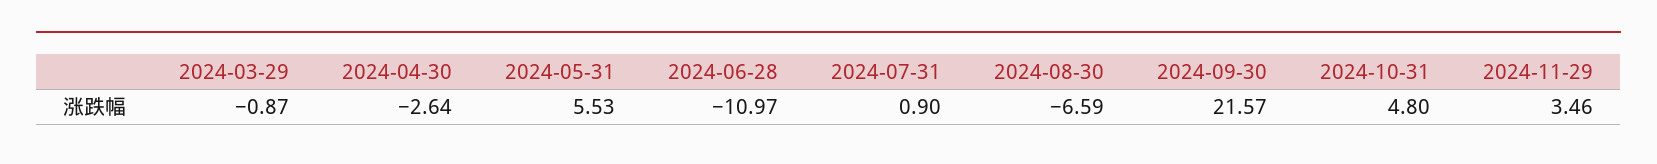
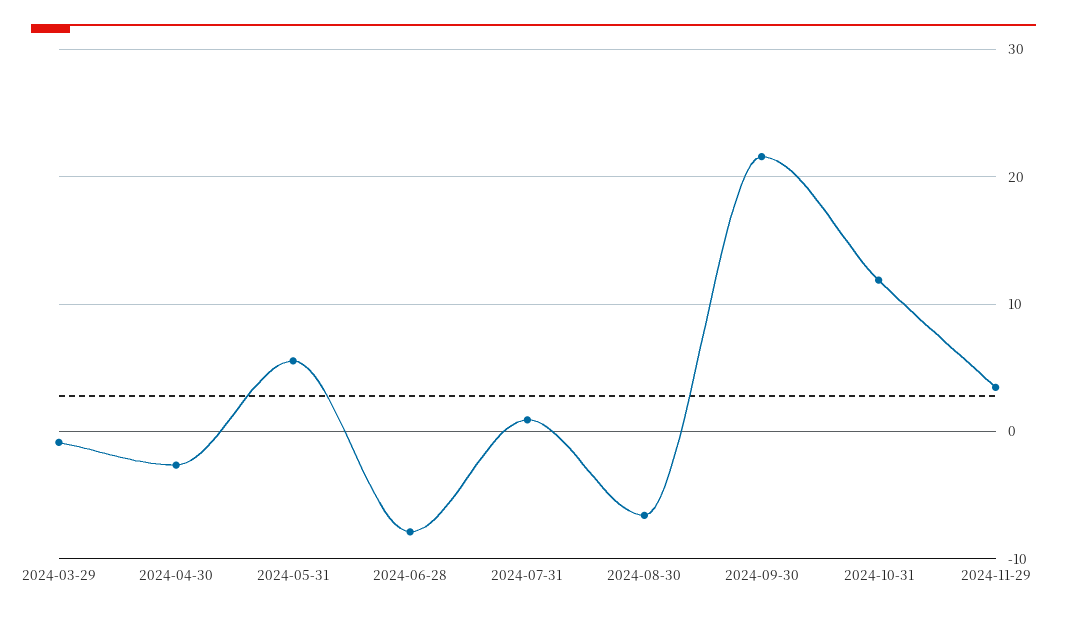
  {
    "2024-03-29": -0.87,
    "2024-04-30": -2.64,
    "2024-05-31": 5.53,
-   "2024-06-28": -10.97,
+   "2024-06-28": -8,
    "2024-07-31": 0.9,
    "2024-08-30": -6.59,
    "2024-09-30": 21.57,
-   "2024-10-31": 4.8,
+   "2024-10-31": 12,
    "2024-11-29": 3.46
  }

